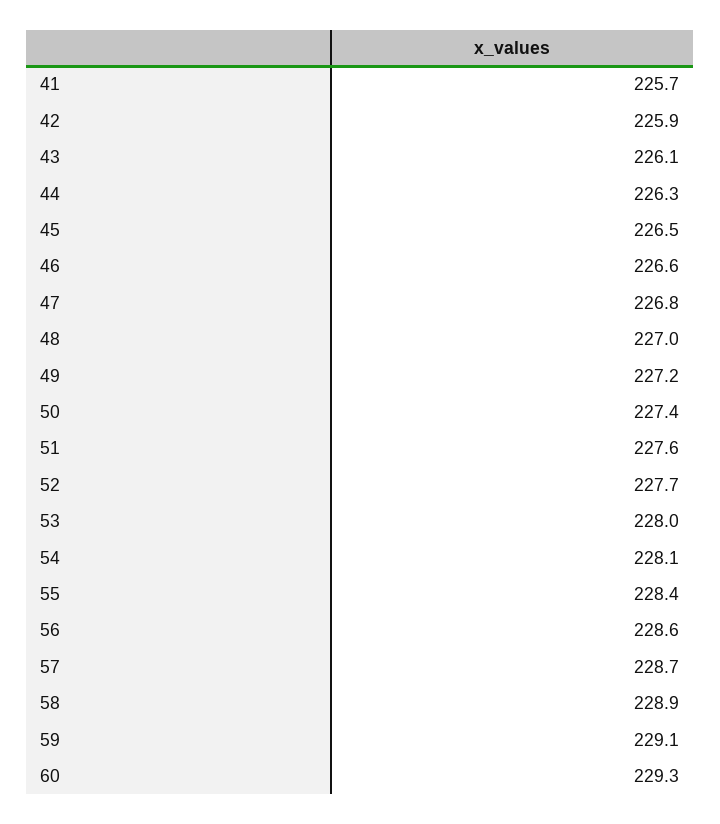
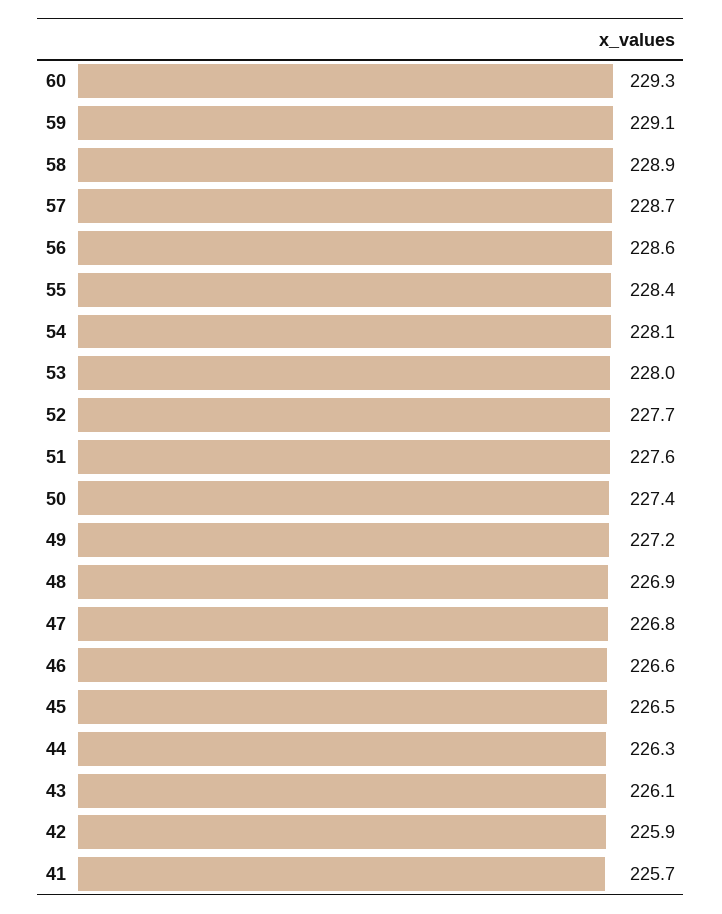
  {
    "41": 225.7,
    "42": 225.9,
    "43": 226.1,
    "44": 226.3,
    "45": 226.5,
    "46": 226.6,
    "47": 226.8,
-   "48": 227,
+   "48": 226.9,
    "49": 227.2,
    "50": 227.4,
    "51": 227.6,
    "52": 227.7,
    "53": 228,
    "54": 228.1,
    "55": 228.4,
    "56": 228.6,
    "57": 228.7,
    "58": 228.9,
    "59": 229.1,
    "60": 229.3
  }

